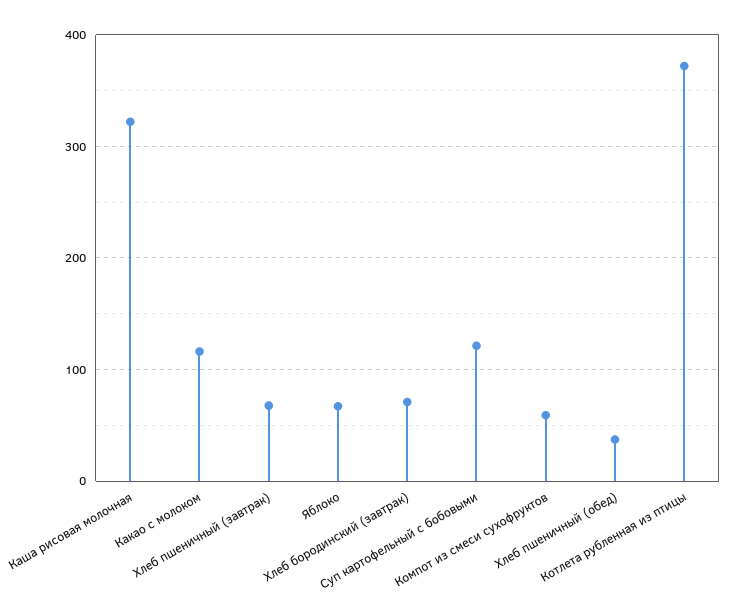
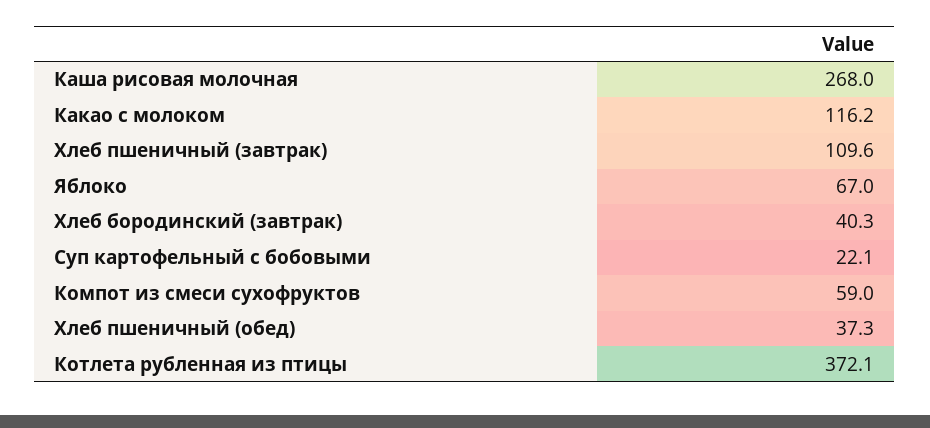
  {
-   "Каша рисовая молочная": 320,
+   "Каша рисовая молочная": 268,
    "Какао с молоком": 116.2,
-   "Хлеб пшеничный (завтрак)": 70,
+   "Хлеб пшеничный (завтрак)": 109.6,
    "Яблоко": 67,
-   "Хлеб бородинский (завтрак)": 70,
+   "Хлеб бородинский (завтрак)": 40.3,
-   "Суп картофельный с бобовыми": 120,
+   "Суп картофельный с бобовыми": 22.1,
    "Компот из смеси сухофруктов": 59,
    "Хлеб пшеничный (обед)": 37.3,
    "Котлета рубленная из птицы": 372.1
  }

